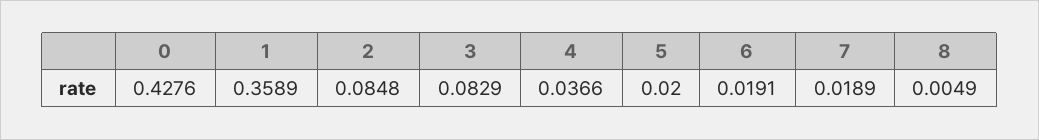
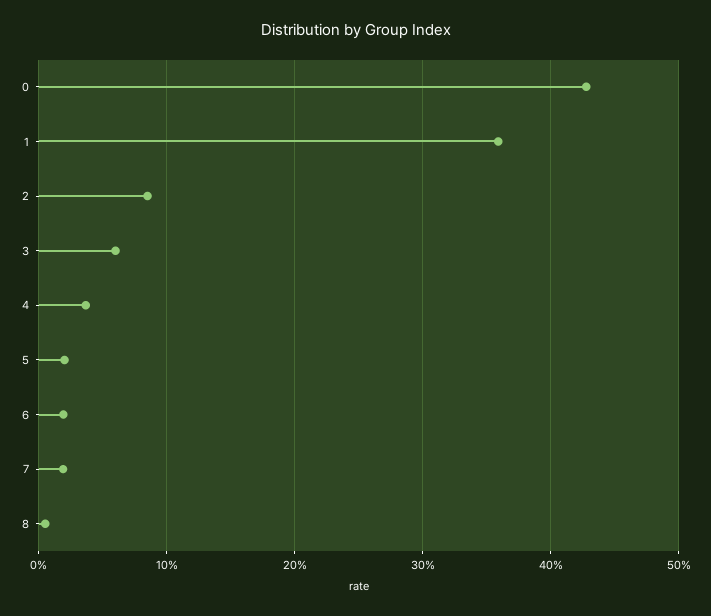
  {
    "0": 0.4276,
    "1": 0.3589,
    "2": 0.0848,
-   "3": 0.0829,
+   "3": 0.06,
    "4": 0.0366,
    "5": 0.02,
    "6": 0.0191,
    "7": 0.0189,
    "8": 0.0049
  }

